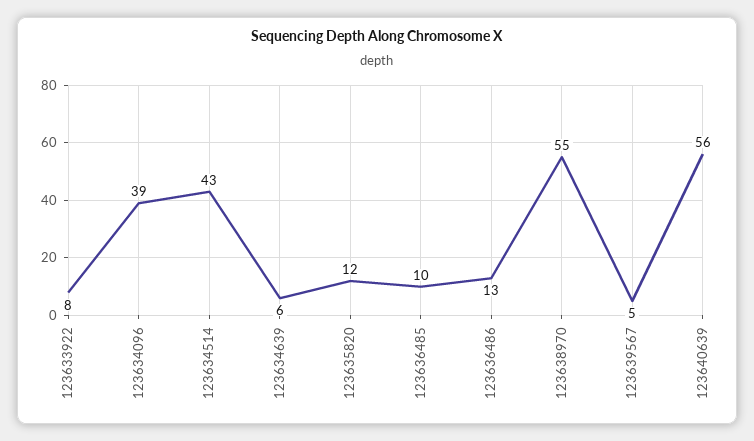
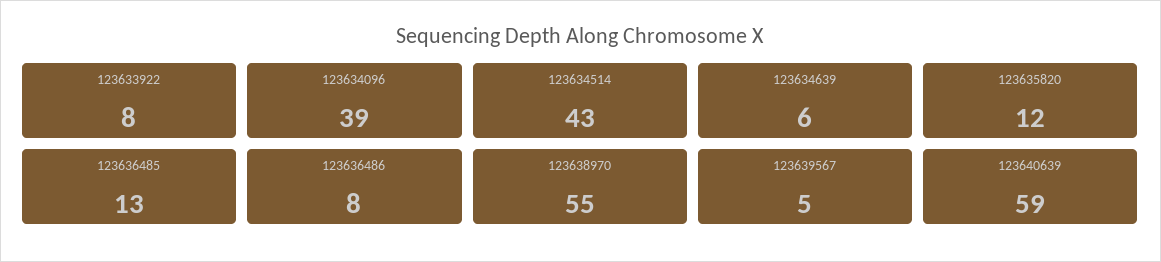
  {
    "123633922": 8,
    "123634096": 39,
    "123634514": 43,
    "123634639": 6,
    "123635820": 12,
-   "123636485": 10,
+   "123636485": 13,
-   "123636486": 13,
+   "123636486": 8,
    "123638970": 55,
    "123639567": 5,
-   "123640639": 56
+   "123640639": 59
  }

